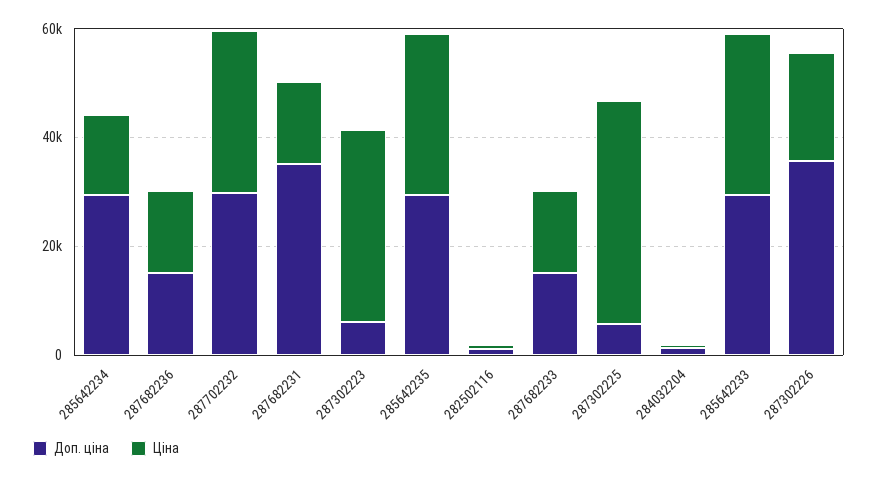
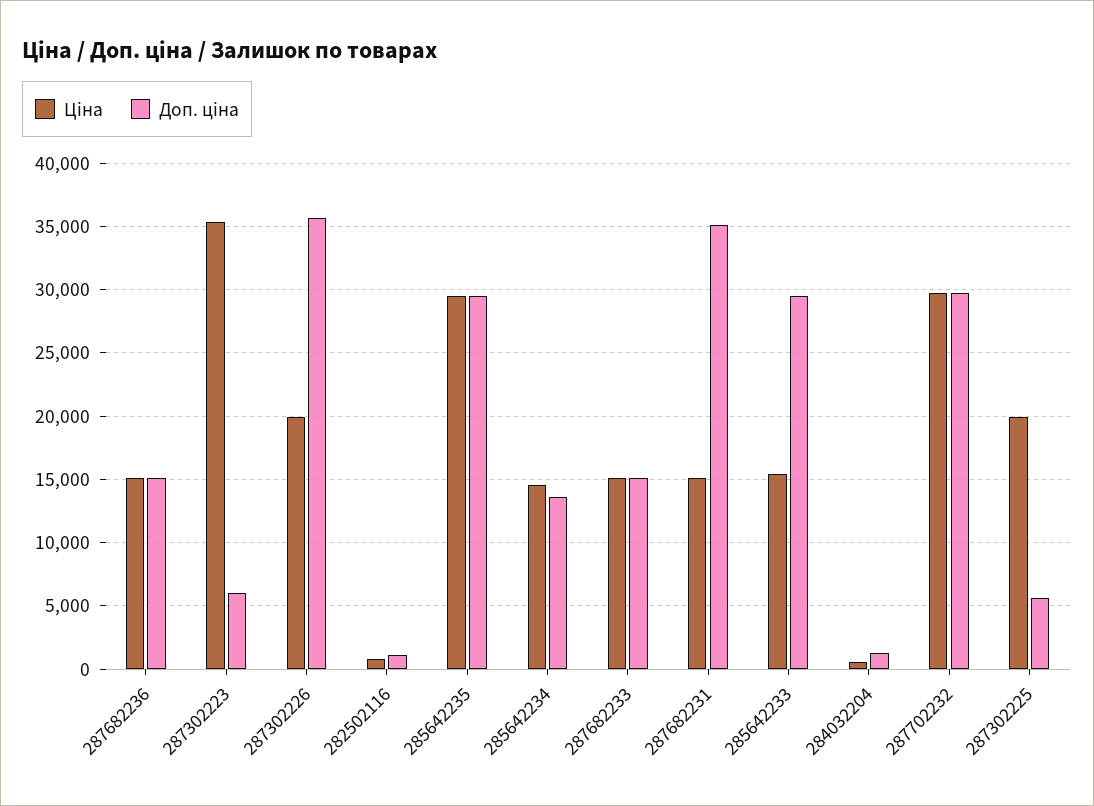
  {
    "Доп. ціна": {
-     "285642234": 30000,
+     "285642234": 13500,
      "287682236": 15000,
      "287702232": 29500,
      "287682231": 35000,
      "287302223": 6000,
      "285642235": 29500,
      "282502116": 1000,
      "287682233": 15000,
      "287302225": 5500,
      "284032204": 1000,
      "285642233": 29500,
      "287302226": 35500
    },
    "Ціна": {
      "285642234": 14500,
      "287682236": 15000,
      "287702232": 29500,
      "287682231": 15000,
      "287302223": 35500,
      "285642235": 29500,
      "282502116": 1000,
      "287682233": 15000,
-     "287302225": 40000,
+     "287302225": 20000,
      "284032204": 500,
-     "285642233": 30000,
+     "285642233": 15500,
      "287302226": 20000
    }
  }

